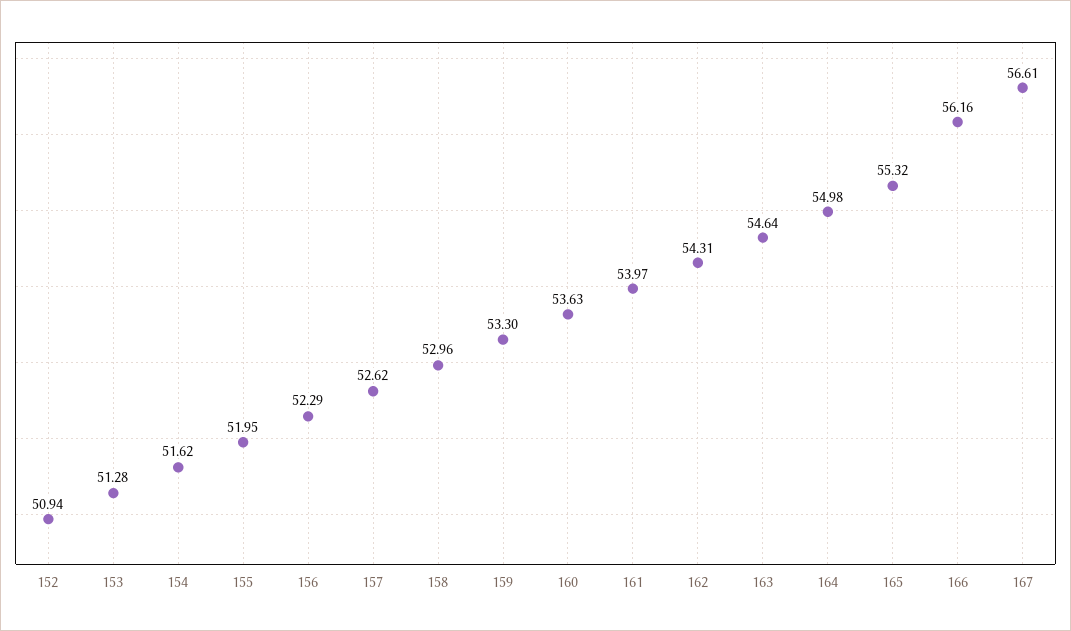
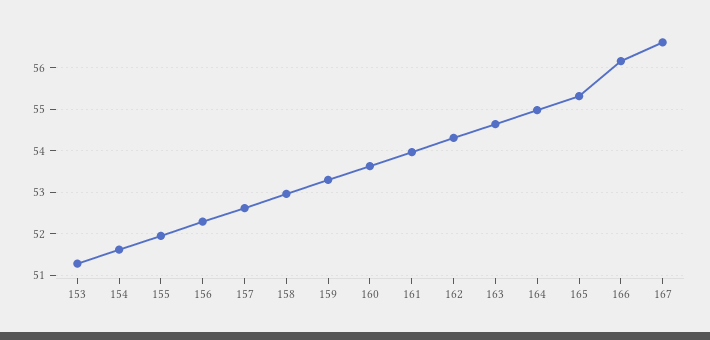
  {
-   "152": 50.94,
    "153": 51.28,
    "154": 51.62,
    "155": 51.95,
    "156": 52.29,
    "157": 52.62,
    "158": 52.96,
    "159": 53.3,
    "160": 53.63,
    "161": 53.97,
    "162": 54.31,
    "163": 54.64,
    "164": 54.98,
    "165": 55.32,
    "166": 56.16,
    "167": 56.61
  }

